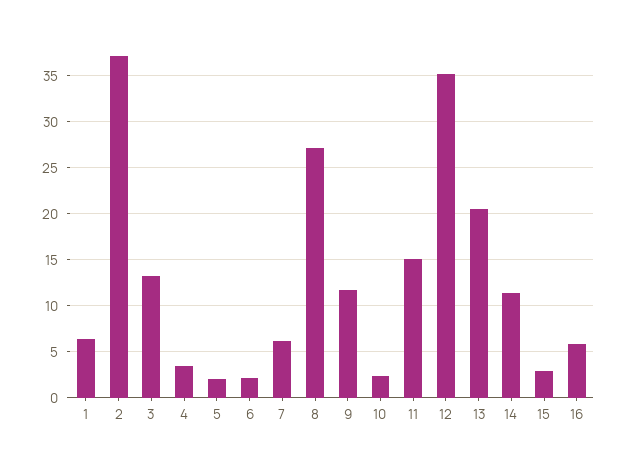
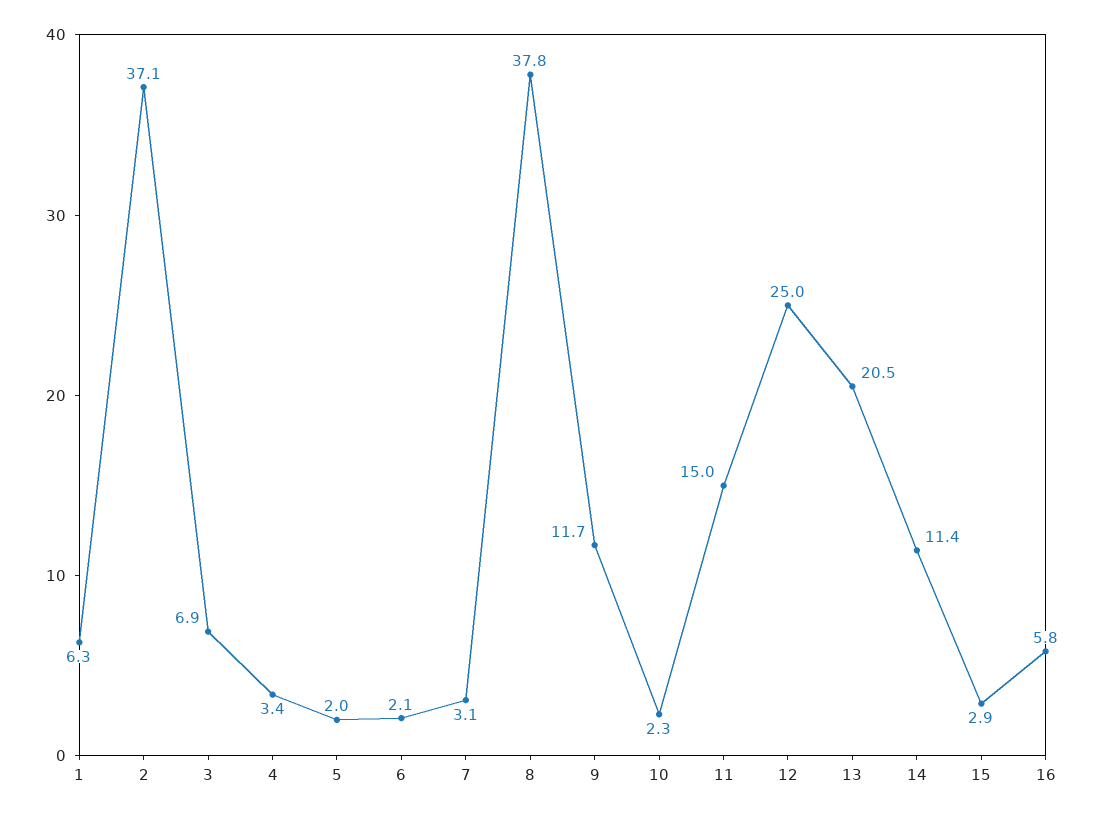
  {
    "1": 6.3,
    "2": 37.1,
-   "3": 13,
+   "3": 6.9,
    "4": 3.4,
    "5": 2,
    "6": 2.1,
-   "7": 6,
+   "7": 3.1,
-   "8": 27,
+   "8": 37.8,
    "9": 11.7,
    "10": 2.3,
    "11": 15,
-   "12": 35,
+   "12": 25,
    "13": 20.5,
    "14": 11.4,
    "15": 2.9,
    "16": 5.8
  }

